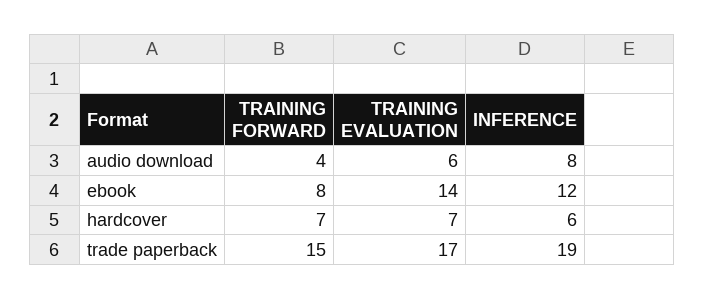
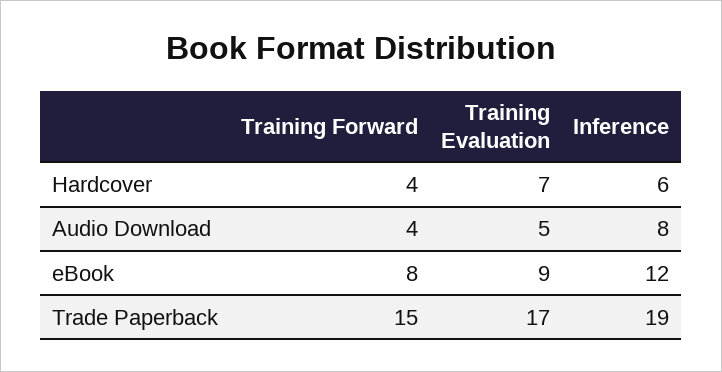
  {
    "TRAINING FORWARD": {
      "audio download": 4,
      "ebook": 8,
-     "hardcover": 7,
+     "hardcover": 4,
      "trade paperback": 15
    },
    "TRAINING EVALUATION": {
-     "audio download": 6,
+     "audio download": 5,
-     "ebook": 14,
+     "ebook": 9,
      "hardcover": 7,
      "trade paperback": 17
    },
    "INFERENCE": {
      "audio download": 8,
      "ebook": 12,
      "hardcover": 6,
      "trade paperback": 19
    }
  }

